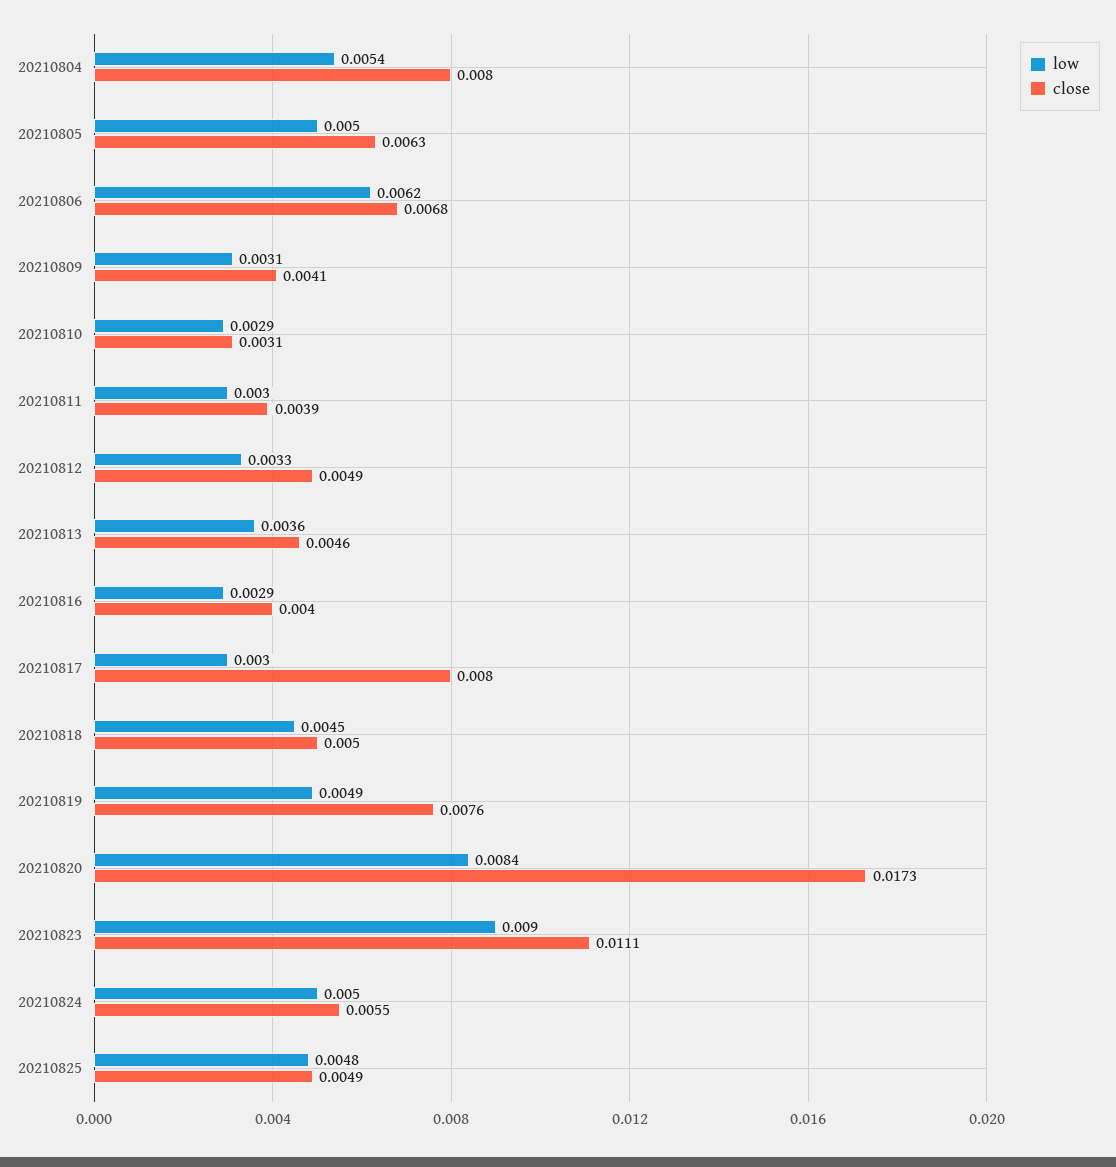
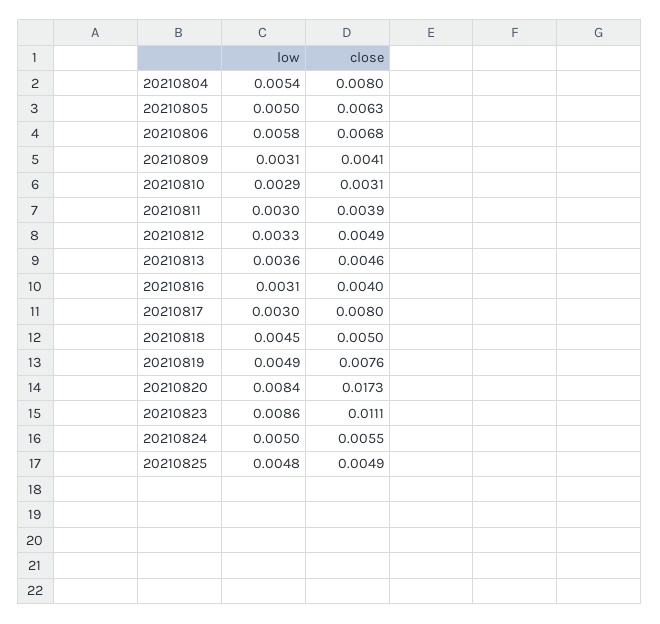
  {
    "low": {
      "20210804": 0.0054,
      "20210805": 0.005,
-     "20210806": 0.0062,
+     "20210806": 0.0058,
      "20210809": 0.0031,
      "20210810": 0.0029,
      "20210811": 0.003,
      "20210812": 0.0033,
      "20210813": 0.0036,
-     "20210816": 0.0029,
+     "20210816": 0.0031,
      "20210817": 0.003,
      "20210818": 0.0045,
      "20210819": 0.0049,
      "20210820": 0.0084,
-     "20210823": 0.009,
+     "20210823": 0.0086,
      "20210824": 0.005,
      "20210825": 0.0048
    },
    "close": {
      "20210804": 0.008,
      "20210805": 0.0063,
      "20210806": 0.0068,
      "20210809": 0.0041,
      "20210810": 0.0031,
      "20210811": 0.0039,
      "20210812": 0.0049,
      "20210813": 0.0046,
      "20210816": 0.004,
      "20210817": 0.008,
      "20210818": 0.005,
      "20210819": 0.0076,
      "20210820": 0.0173,
      "20210823": 0.0111,
      "20210824": 0.0055,
      "20210825": 0.0049
    }
  }

